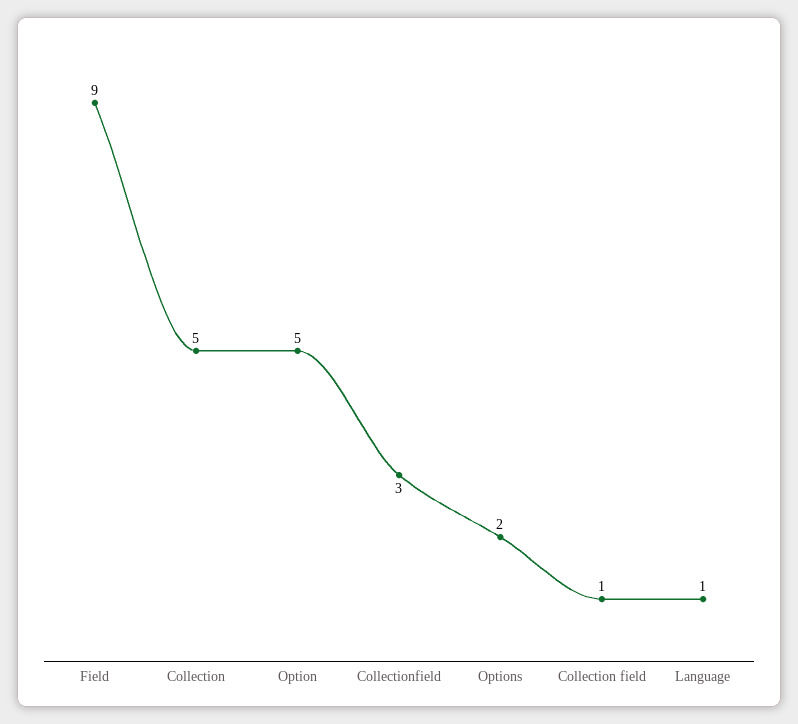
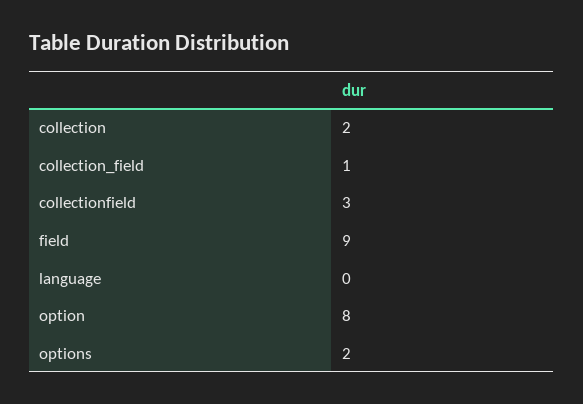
  {
    "Field": 9,
-   "Collection": 5,
+   "Collection": 2,
-   "Option": 5,
+   "Option": 8,
    "Collectionfield": 3,
    "Options": 2,
    "Collection field": 1,
-   "Language": 1
+   "Language": 0
  }

